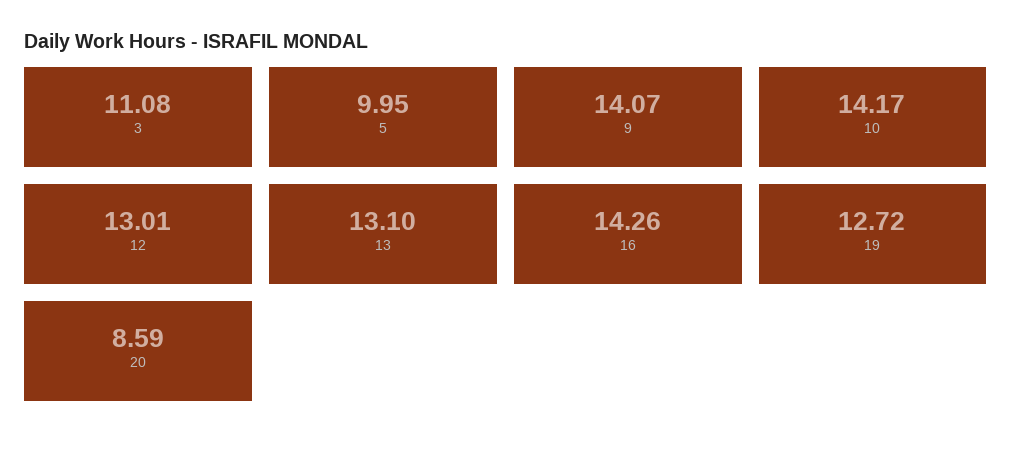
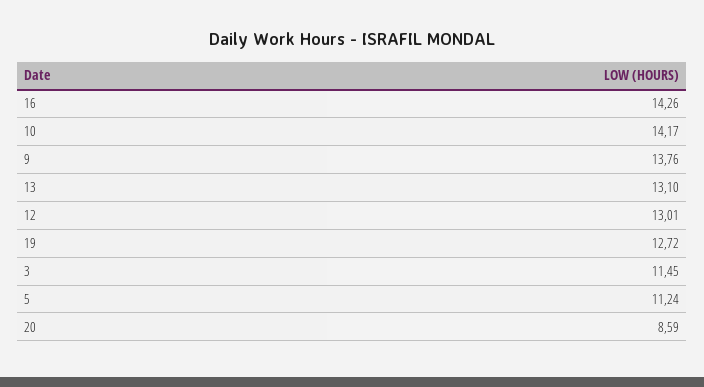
  {
-   "3": 11.08,
+   "3": 11.45,
-   "5": 9.95,
+   "5": 11.24,
-   "9": 14.07,
+   "9": 13.76,
    "10": 14.17,
    "12": 13.01,
    "13": 13.1,
    "16": 14.26,
    "19": 12.72,
    "20": 8.59
  }

